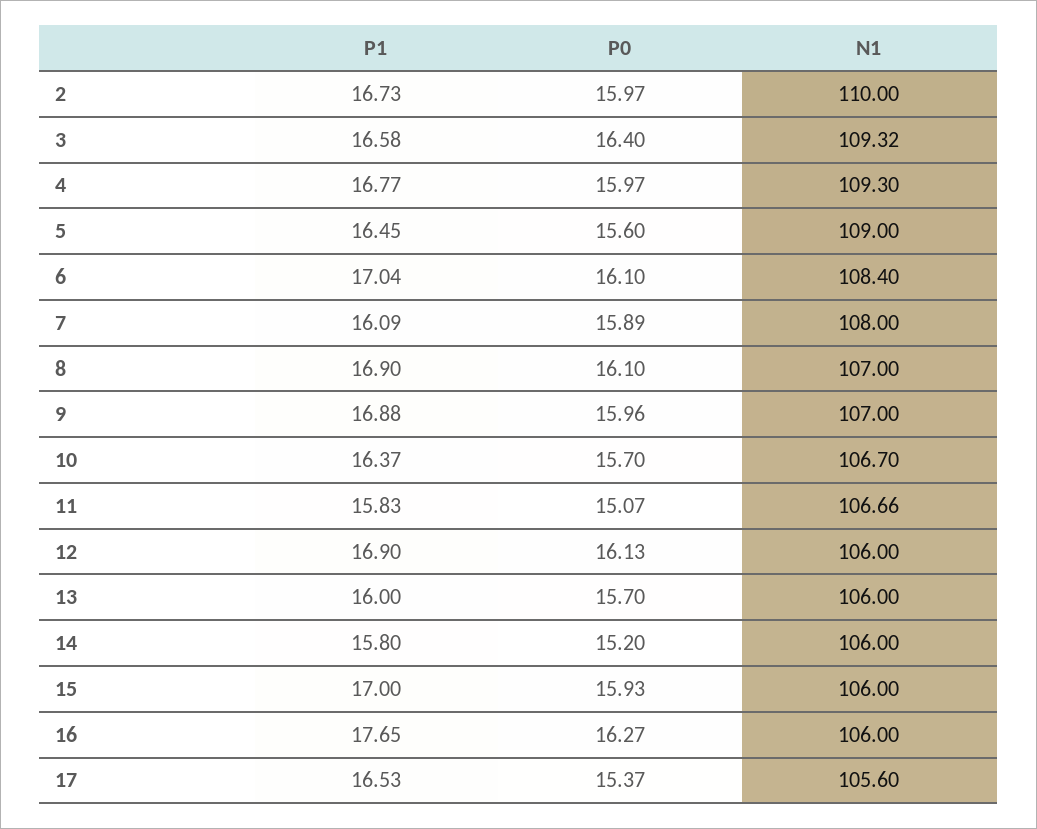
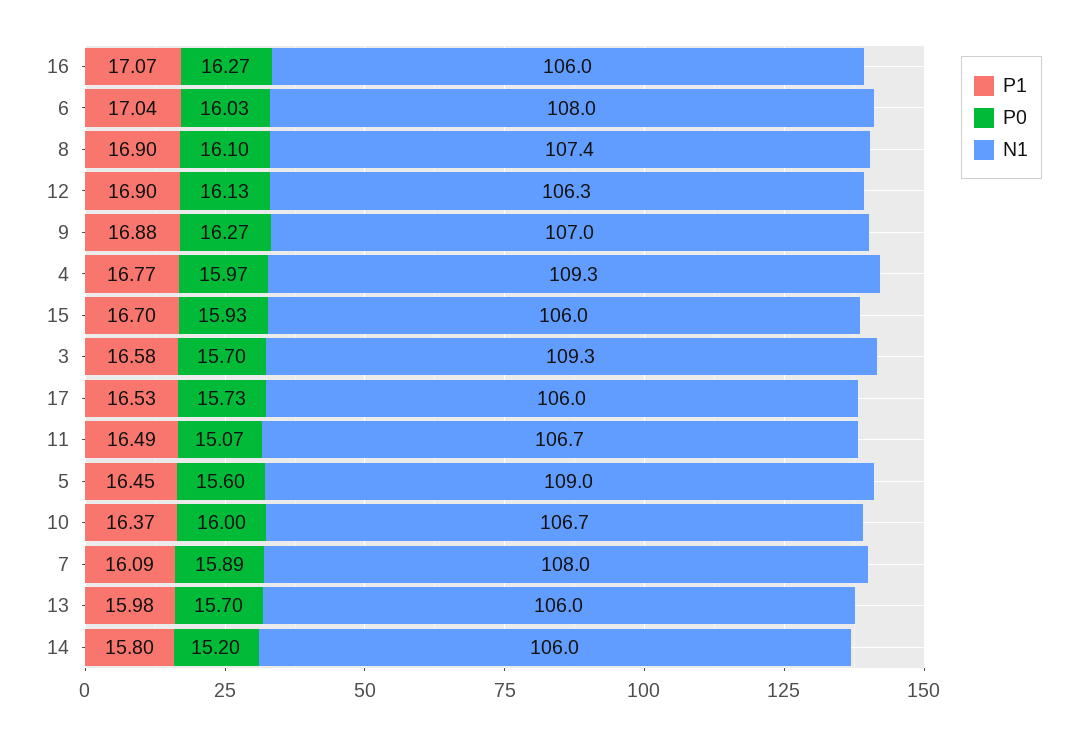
  {
    "P1": {
-     "2": 16.73,
      "3": 16.58,
      "4": 16.77,
      "5": 16.45,
      "6": 17.04,
      "7": 16.09,
      "8": 16.9,
      "9": 16.88,
      "10": 16.37,
-     "11": 15.83,
+     "11": 16.49,
      "12": 16.9,
-     "13": 16,
+     "13": 15.98,
      "14": 15.8,
-     "15": 17,
+     "15": 16.7,
-     "16": 17.65,
+     "16": 17.07,
      "17": 16.53
    },
    "P0": {
-     "2": 15.97,
-     "3": 16.4,
+     "3": 15.7,
      "4": 15.97,
      "5": 15.6,
-     "6": 16.1,
+     "6": 16.03,
      "7": 15.89,
      "8": 16.1,
-     "9": 15.96,
+     "9": 16.27,
-     "10": 15.7,
+     "10": 16,
      "11": 15.07,
      "12": 16.13,
      "13": 15.7,
      "14": 15.2,
      "15": 15.93,
      "16": 16.27,
-     "17": 15.37
+     "17": 15.73
    },
    "N1": {
-     "2": 110,
      "3": 109.32,
      "4": 109.3,
      "5": 109,
-     "6": 108.4,
+     "6": 108,
      "7": 108,
-     "8": 107,
+     "8": 107.4,
      "9": 107,
      "10": 106.7,
      "11": 106.66,
-     "12": 106,
+     "12": 106.3,
      "13": 106,
      "14": 106,
      "15": 106,
      "16": 106,
-     "17": 105.6
+     "17": 106
    }
  }

